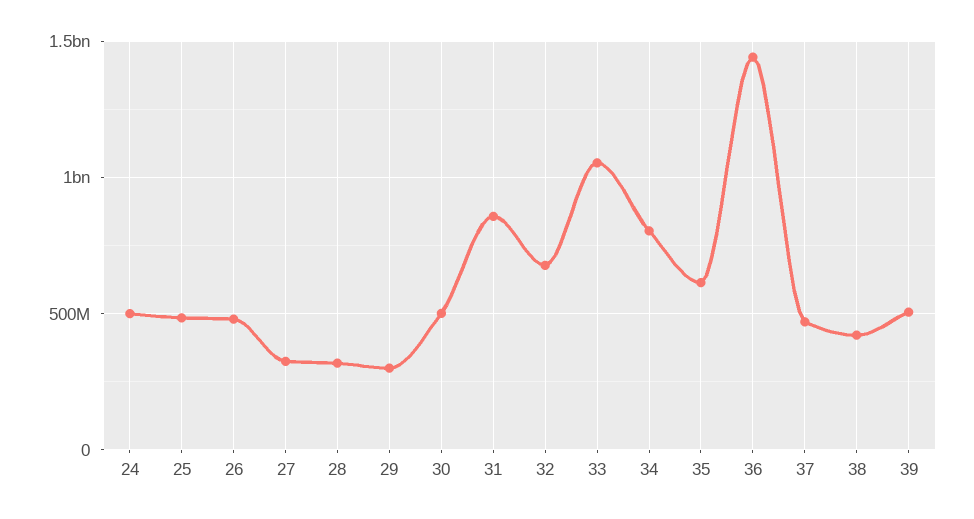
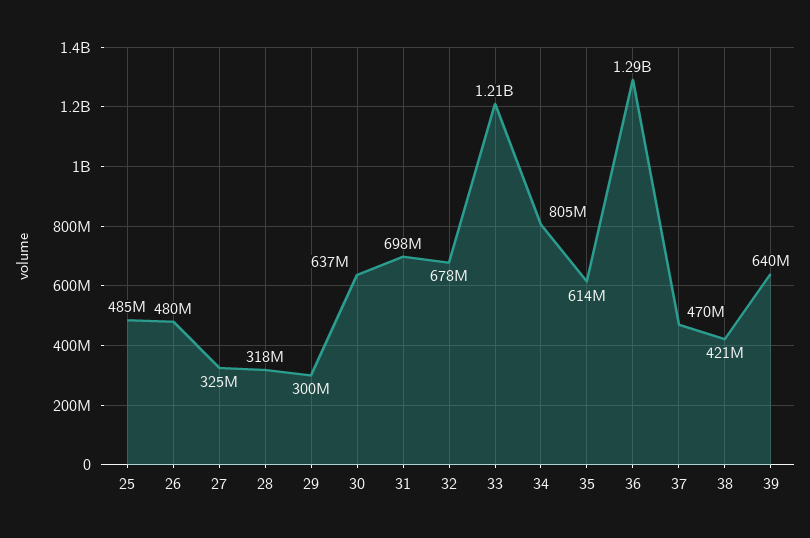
  {
-   "24": 500000000,
    "25": 485000000,
    "26": 480000000,
    "27": 325000000,
    "28": 318000000,
    "29": 300000000,
-   "30": 500000000,
+   "30": 637000000,
-   "31": 850000000,
+   "31": 698000000,
    "32": 678000000,
-   "33": 1050000000,
+   "33": 1210000000,
    "34": 805000000,
    "35": 614000000,
-   "36": 1450000000,
+   "36": 1290000000,
    "37": 470000000,
    "38": 421000000,
-   "39": 500000000
+   "39": 640000000
  }

